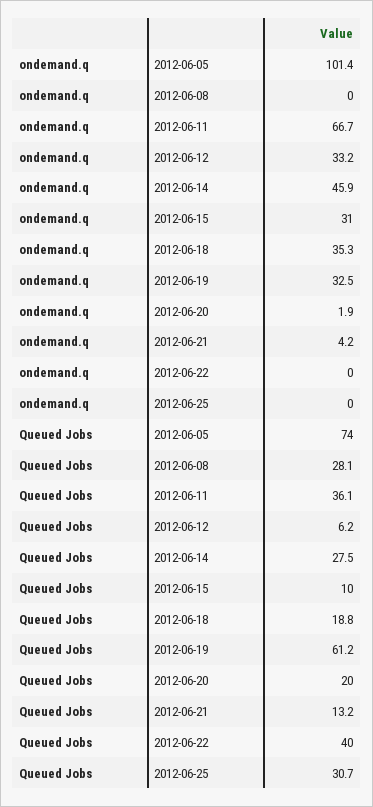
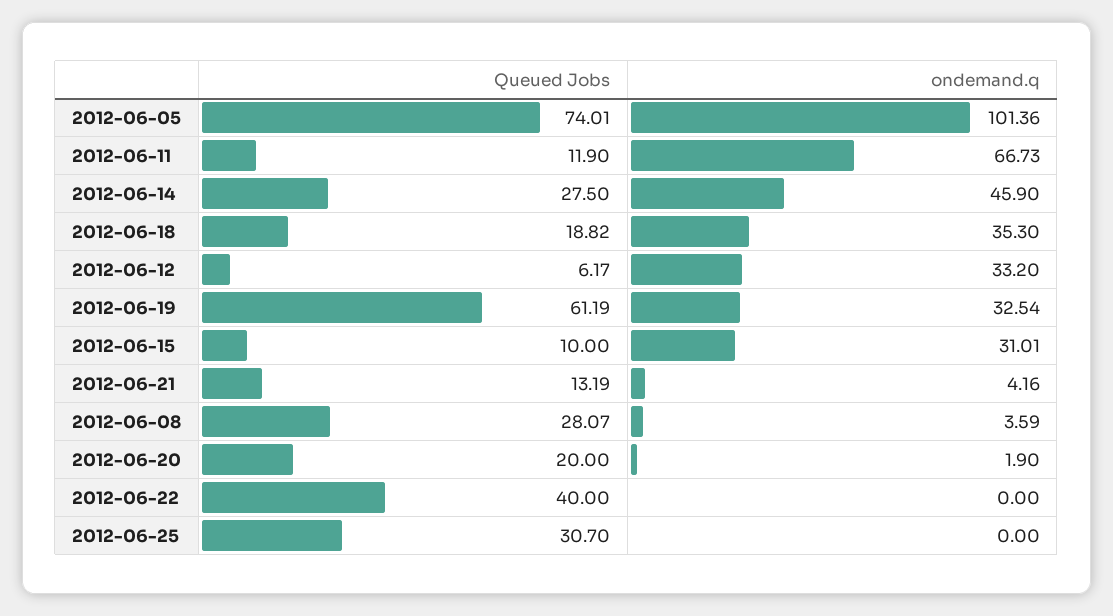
  {
    "ondemand.q": {
      "2012-06-05": 101.36,
-     "2012-06-08": 0,
+     "2012-06-08": 3.59,
      "2012-06-11": 66.73,
      "2012-06-12": 33.2,
      "2012-06-14": 45.9,
      "2012-06-15": 31.01,
      "2012-06-18": 35.3,
      "2012-06-19": 32.54,
      "2012-06-20": 1.9,
      "2012-06-21": 4.16,
      "2012-06-22": 0,
      "2012-06-25": 0
    },
    "Queued Jobs": {
      "2012-06-05": 74.01,
      "2012-06-08": 28.07,
-     "2012-06-11": 36.1,
+     "2012-06-11": 11.9,
      "2012-06-12": 6.17,
      "2012-06-14": 27.5,
      "2012-06-15": 10,
      "2012-06-18": 18.82,
      "2012-06-19": 61.19,
      "2012-06-20": 20,
      "2012-06-21": 13.19,
      "2012-06-22": 40,
      "2012-06-25": 30.7
    }
  }

